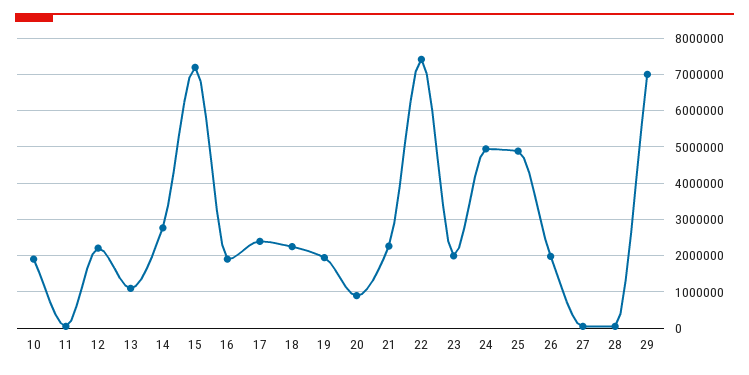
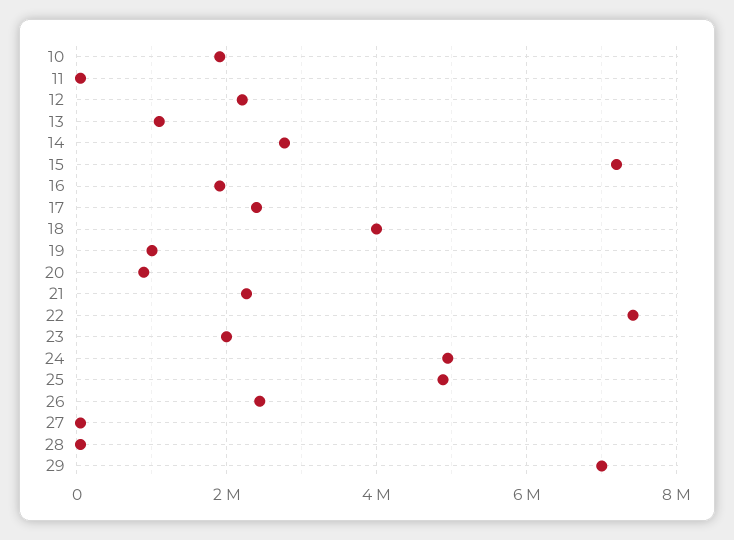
  {
    "10": 2000000,
    "11": 0,
    "12": 2200000,
    "13": 1200000,
    "14": 2800000,
    "15": 7200000,
    "16": 2000000,
    "17": 2400000,
-   "18": 2200000,
+   "18": 4000000,
-   "19": 2000000,
+   "19": 1000000,
    "20": 800000,
    "21": 2200000,
    "22": 7400000,
    "23": 2000000,
    "24": 5000000,
    "25": 4800000,
-   "26": 2000000,
+   "26": 2400000,
    "27": 0,
    "28": 0,
    "29": 7000000
  }

